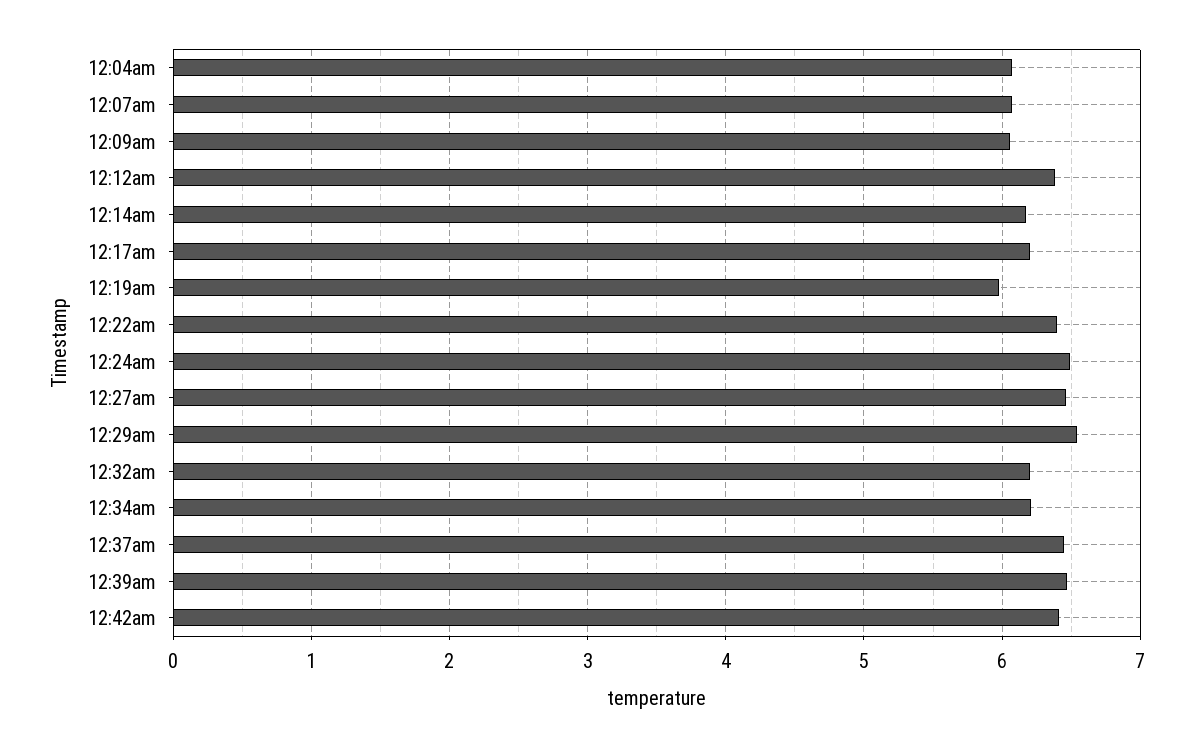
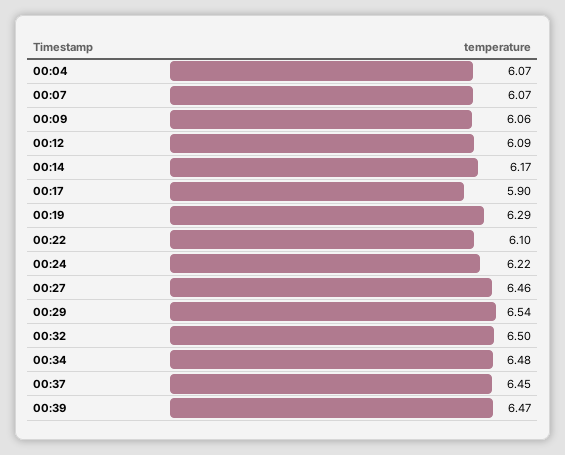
  {
    "12:04am": 6.07,
    "12:07am": 6.07,
    "12:09am": 6.06,
-   "12:12am": 6.4,
+   "12:12am": 6.09,
    "12:14am": 6.17,
-   "12:17am": 6.2,
+   "12:17am": 5.9,
-   "12:19am": 6,
+   "12:19am": 6.29,
-   "12:22am": 6.4,
+   "12:22am": 6.1,
-   "12:24am": 6.5,
+   "12:24am": 6.22,
    "12:27am": 6.46,
    "12:29am": 6.54,
-   "12:32am": 6.2,
+   "12:32am": 6.5,
-   "12:34am": 6.2,
+   "12:34am": 6.48,
    "12:37am": 6.45,
-   "12:39am": 6.47,
+   "12:39am": 6.47
-   "12:42am": 6.4
  }

